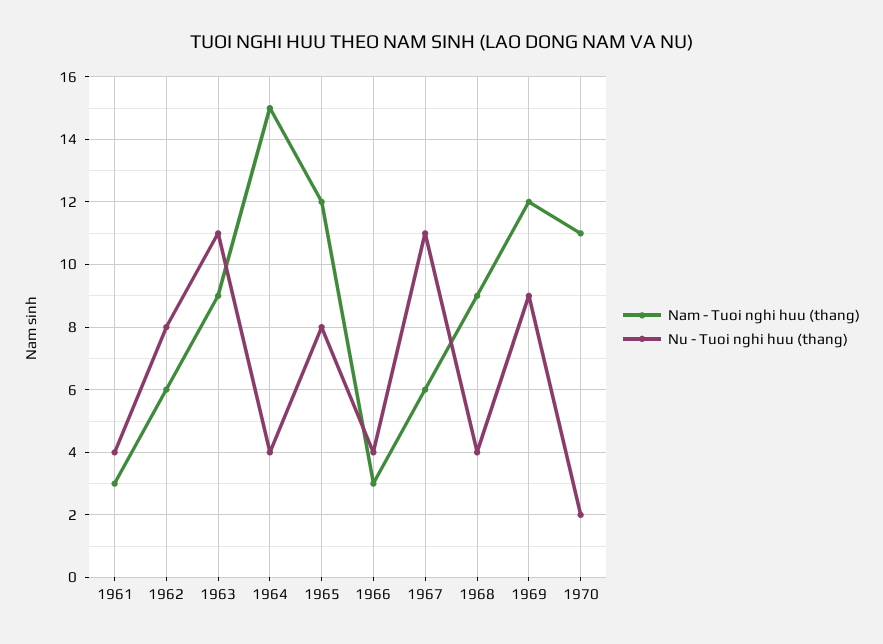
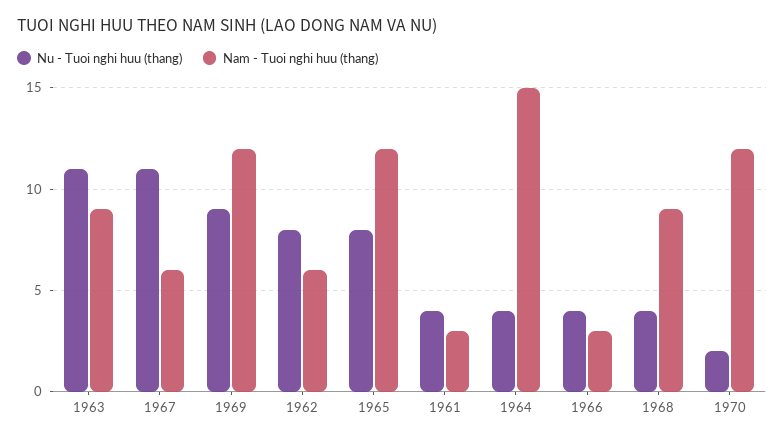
  {
    "Nam - Tuoi nghi huu (thang)": {
      "1961": 3,
      "1962": 6,
      "1963": 9,
      "1964": 15,
      "1965": 12,
      "1966": 3,
      "1967": 6,
      "1968": 9,
      "1969": 12,
-     "1970": 11
+     "1970": 12
    },
    "Nu - Tuoi nghi huu (thang)": {
      "1961": 4,
      "1962": 8,
      "1963": 11,
      "1964": 4,
      "1965": 8,
      "1966": 4,
      "1967": 11,
      "1968": 4,
      "1969": 9,
      "1970": 2
    }
  }

